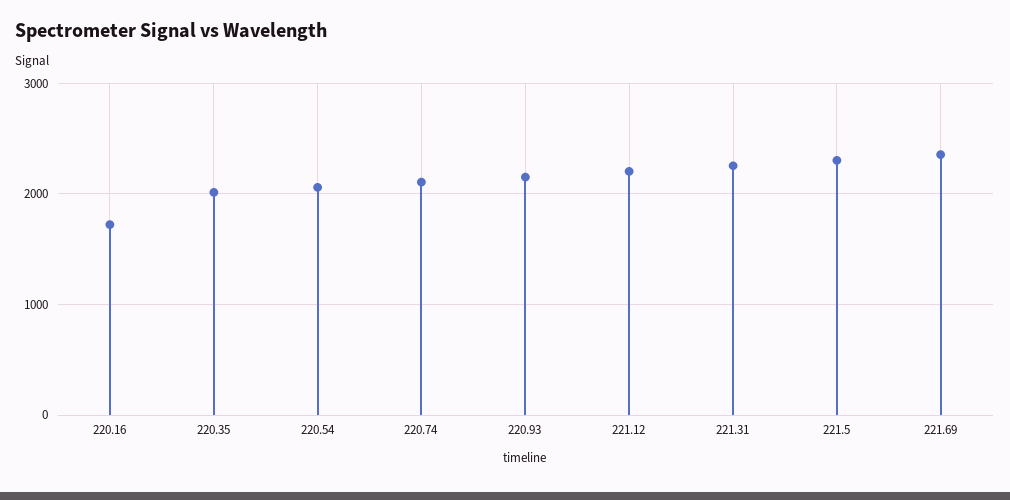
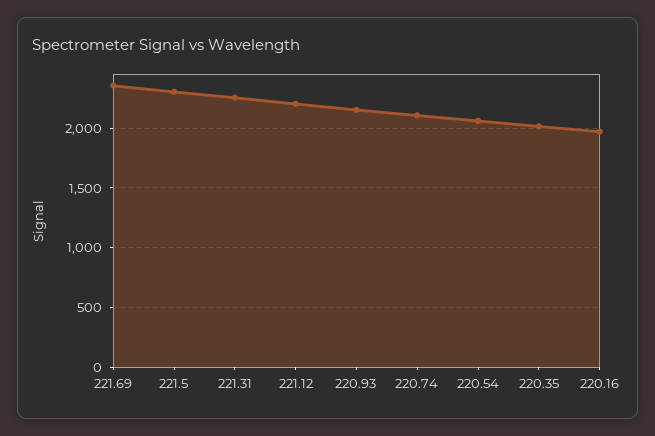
  {
-   "220.16": 1700,
+   "220.16": 2000,
    "220.35": 2000,
    "220.54": 2100,
    "220.74": 2100,
    "220.93": 2200,
    "221.12": 2200,
    "221.31": 2300,
    "221.5": 2300,
    "221.69": 2400
  }

